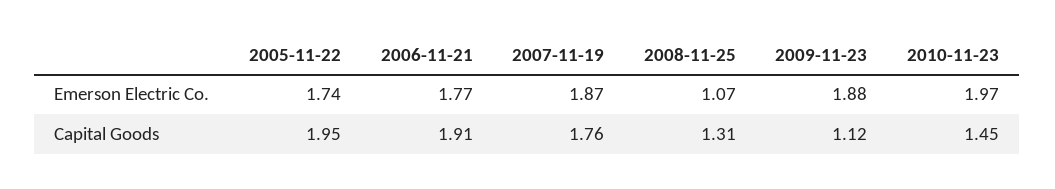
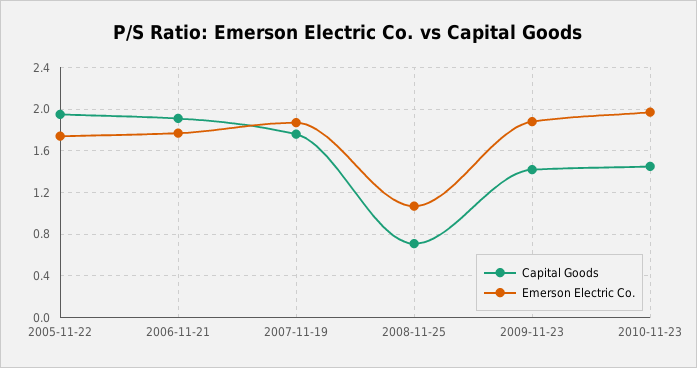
  {
    "Emerson Electric Co.": {
      "2005-11-22": 1.74,
      "2006-11-21": 1.77,
      "2007-11-19": 1.87,
      "2008-11-25": 1.07,
      "2009-11-23": 1.88,
      "2010-11-23": 1.97
    },
    "Capital Goods": {
      "2005-11-22": 1.95,
      "2006-11-21": 1.91,
      "2007-11-19": 1.76,
-     "2008-11-25": 1.31,
+     "2008-11-25": 0.7,
-     "2009-11-23": 1.12,
+     "2009-11-23": 1.4,
      "2010-11-23": 1.45
    }
  }

